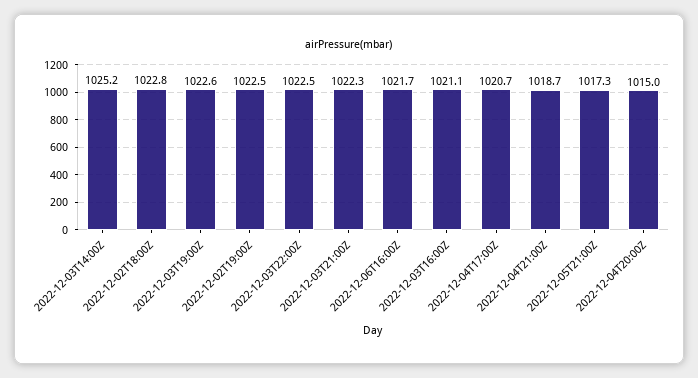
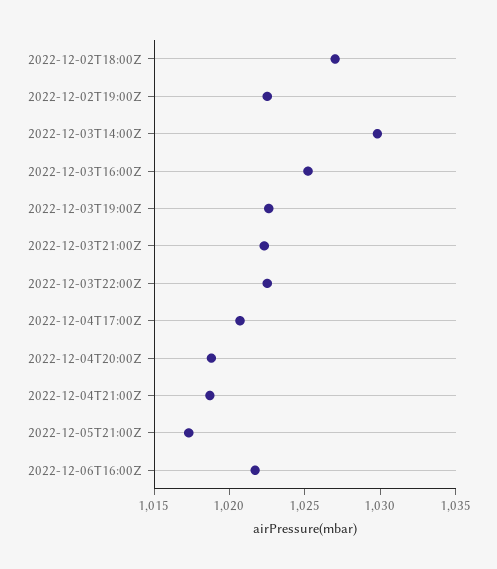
  {
-   "2022-12-03T14:00Z": 1025.2,
+   "2022-12-03T14:00Z": 1030,
-   "2022-12-02T18:00Z": 1022.8,
+   "2022-12-02T18:00Z": 1027,
    "2022-12-03T19:00Z": 1022.6,
    "2022-12-02T19:00Z": 1022.5,
    "2022-12-03T22:00Z": 1022.5,
    "2022-12-03T21:00Z": 1022.3,
    "2022-12-06T16:00Z": 1021.7,
-   "2022-12-03T16:00Z": 1021.1,
+   "2022-12-03T16:00Z": 1025,
    "2022-12-04T17:00Z": 1020.7,
    "2022-12-04T21:00Z": 1018.7,
    "2022-12-05T21:00Z": 1017.3,
-   "2022-12-04T20:00Z": 1015
+   "2022-12-04T20:00Z": 1019
  }

